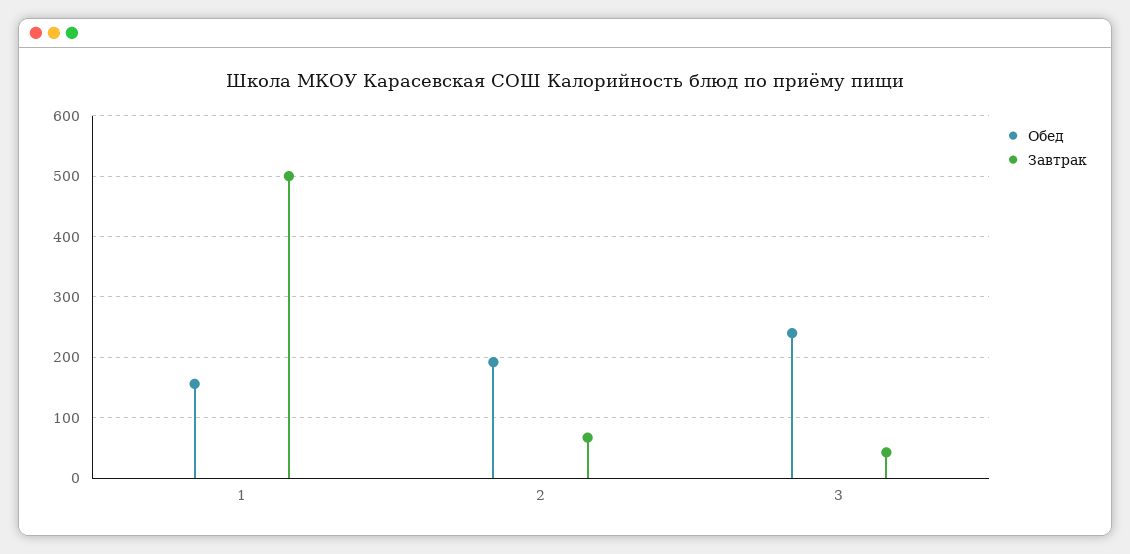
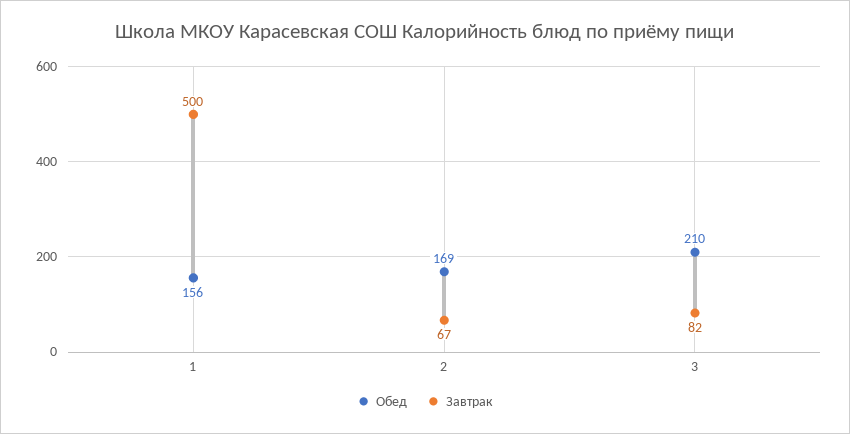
  {
    "Обед": {
      "1": 156,
-     "2": 190,
+     "2": 169,
-     "3": 240
+     "3": 210
    },
    "Завтрак": {
      "1": 500,
      "2": 67,
-     "3": 40
+     "3": 82
    }
  }

